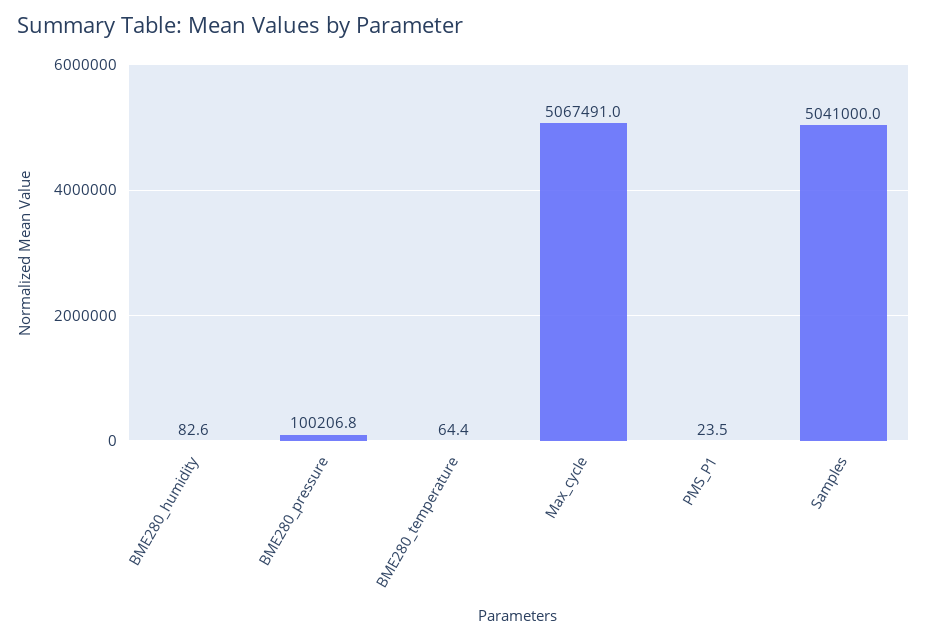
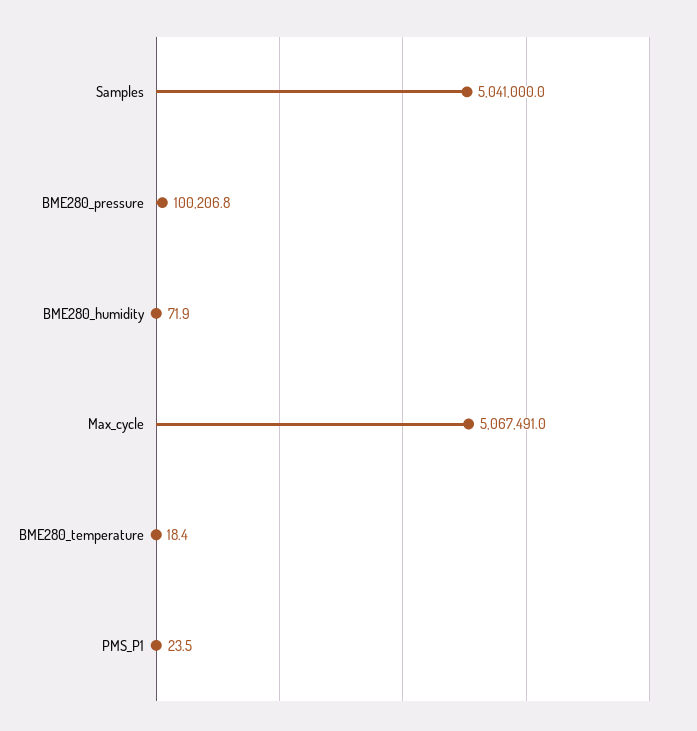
  {
-   "BME280_humidity": 82.6,
+   "BME280_humidity": 71.9,
    "BME280_pressure": 100206.8,
-   "BME280_temperature": 64.4,
+   "BME280_temperature": 18.4,
    "Max_cycle": 5067491,
    "PMS_P1": 23.5,
    "Samples": 5041000
  }

